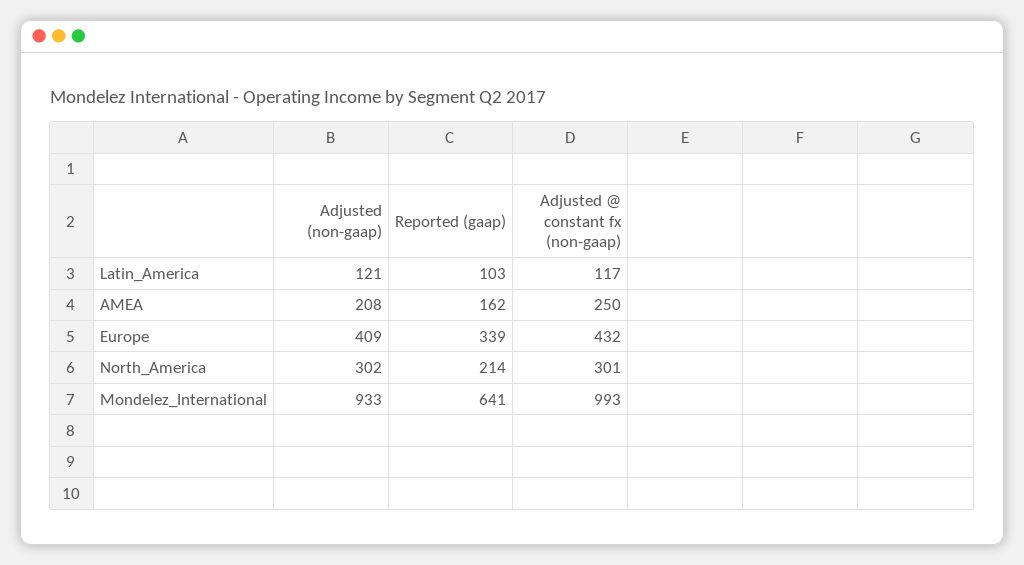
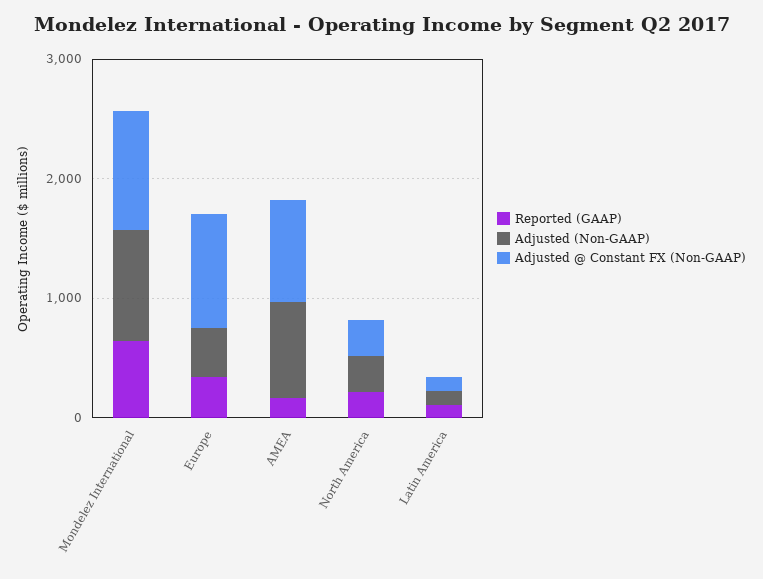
  {
    "Adjusted (non-gaap)": {
      "Latin_America": 121,
-     "AMEA": 208,
+     "AMEA": 800,
      "Europe": 409,
      "North_America": 302,
      "Mondelez_International": 933
    },
    "Reported (gaap)": {
      "Latin_America": 103,
      "AMEA": 162,
      "Europe": 339,
      "North_America": 214,
      "Mondelez_International": 641
    },
    "Adjusted @ constant fx (non-gaap)": {
      "Latin_America": 117,
-     "AMEA": 250,
+     "AMEA": 800,
-     "Europe": 432,
+     "Europe": 1000,
      "North_America": 301,
      "Mondelez_International": 993
    }
  }

